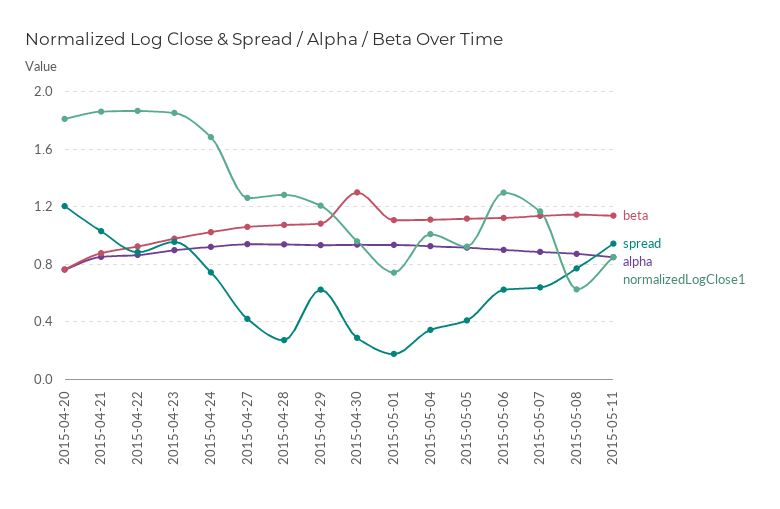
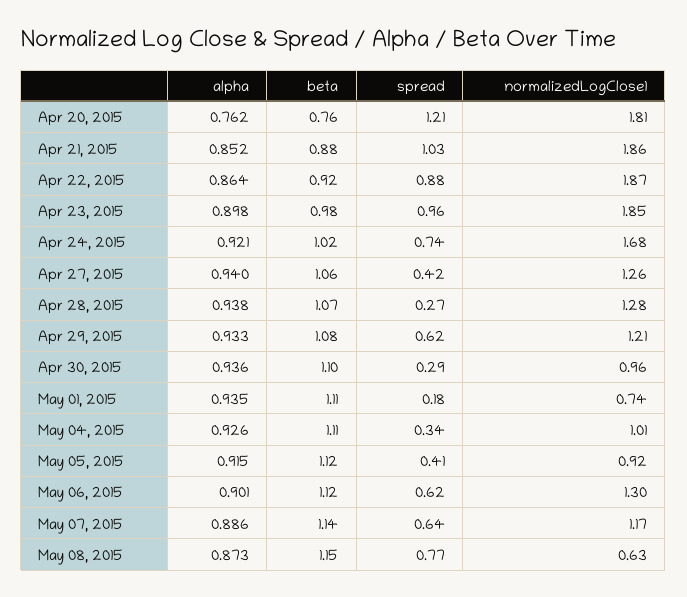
  {
    "beta": {
      "2015-04-20": 0.76,
      "2015-04-21": 0.88,
      "2015-04-22": 0.92,
      "2015-04-23": 0.98,
      "2015-04-24": 1.02,
      "2015-04-27": 1.06,
      "2015-04-28": 1.07,
      "2015-04-29": 1.08,
-     "2015-04-30": 1.3,
+     "2015-04-30": 1.1,
      "2015-05-01": 1.11,
      "2015-05-04": 1.11,
      "2015-05-05": 1.12,
      "2015-05-06": 1.12,
      "2015-05-07": 1.14,
-     "2015-05-08": 1.15,
+     "2015-05-08": 1.15
-     "2015-05-11": 1.15
    },
    "spread": {
      "2015-04-20": 1.21,
      "2015-04-21": 1.03,
      "2015-04-22": 0.88,
      "2015-04-23": 0.96,
      "2015-04-24": 0.74,
      "2015-04-27": 0.42,
      "2015-04-28": 0.27,
      "2015-04-29": 0.62,
      "2015-04-30": 0.29,
      "2015-05-01": 0.18,
      "2015-05-04": 0.34,
      "2015-05-05": 0.41,
      "2015-05-06": 0.62,
      "2015-05-07": 0.64,
-     "2015-05-08": 0.77,
+     "2015-05-08": 0.77
-     "2015-05-11": 0.95
    },
    "alpha": {
      "2015-04-20": 0.762,
      "2015-04-21": 0.852,
      "2015-04-22": 0.864,
      "2015-04-23": 0.898,
      "2015-04-24": 0.921,
      "2015-04-27": 0.94,
      "2015-04-28": 0.938,
      "2015-04-29": 0.933,
      "2015-04-30": 0.936,
      "2015-05-01": 0.935,
      "2015-05-04": 0.926,
      "2015-05-05": 0.915,
      "2015-05-06": 0.901,
      "2015-05-07": 0.886,
-     "2015-05-08": 0.873,
+     "2015-05-08": 0.873
-     "2015-05-11": 0.85
    },
    "normalizedLogClose1": {
      "2015-04-20": 1.81,
      "2015-04-21": 1.86,
      "2015-04-22": 1.87,
      "2015-04-23": 1.85,
      "2015-04-24": 1.68,
      "2015-04-27": 1.26,
      "2015-04-28": 1.28,
      "2015-04-29": 1.21,
      "2015-04-30": 0.96,
      "2015-05-01": 0.74,
      "2015-05-04": 1.01,
      "2015-05-05": 0.92,
      "2015-05-06": 1.3,
      "2015-05-07": 1.17,
-     "2015-05-08": 0.63,
+     "2015-05-08": 0.63
-     "2015-05-11": 0.85
    }
  }

